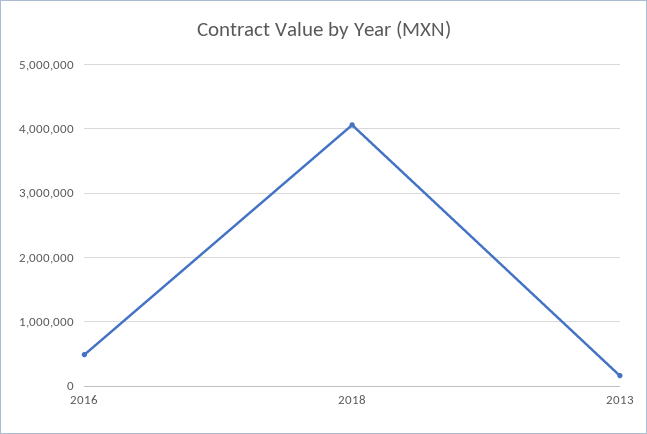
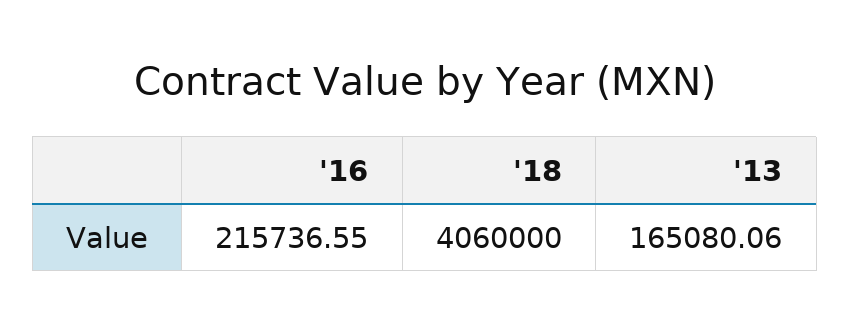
  {
-   "2016": 500000,
+   "2016": 215736.55,
    "2018": 4060000,
    "2013": 165080.06
  }

